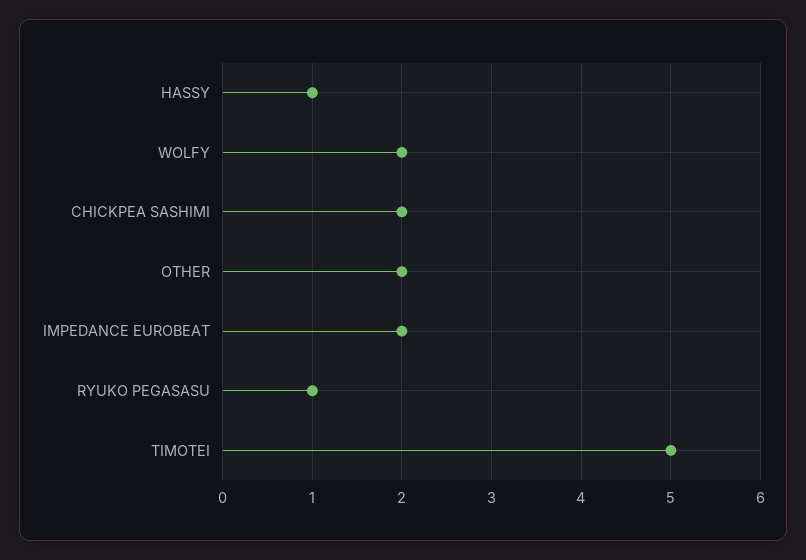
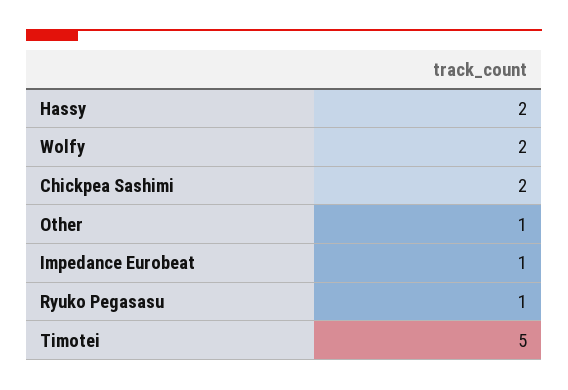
  {
-   "HASSY": 1,
+   "HASSY": 2,
    "WOLFY": 2,
    "CHICKPEA SASHIMI": 2,
-   "OTHER": 2,
+   "OTHER": 1,
-   "IMPEDANCE EUROBEAT": 2,
+   "IMPEDANCE EUROBEAT": 1,
    "RYUKO PEGASASU": 1,
    "TIMOTEI": 5
  }

